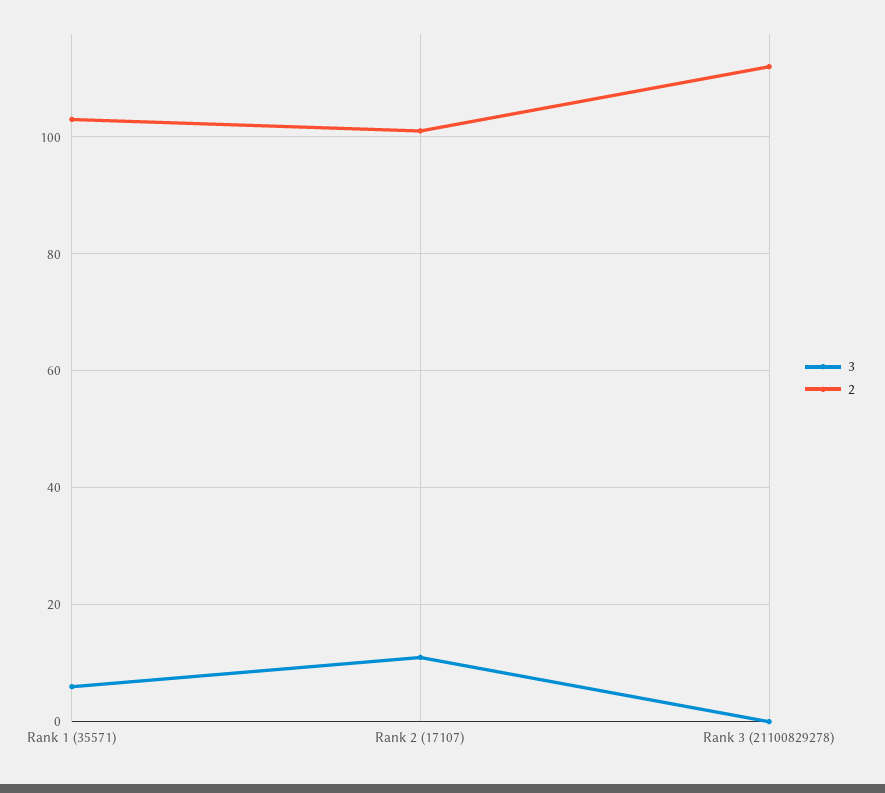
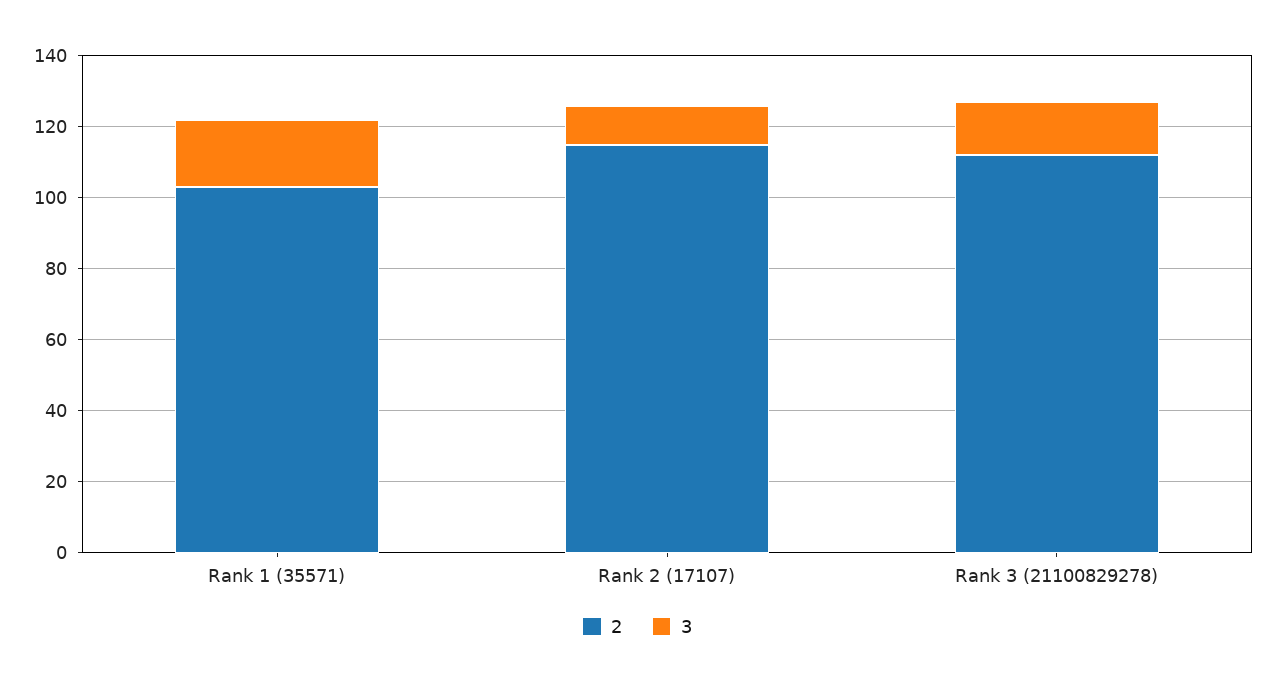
  {
    "3": {
-     "Rank 1 (35571)": 5,
+     "Rank 1 (35571)": 20,
      "Rank 2 (17107)": 10,
-     "Rank 3 (21100829278)": 0
+     "Rank 3 (21100829278)": 15
    },
    "2": {
      "Rank 1 (35571)": 105,
-     "Rank 2 (17107)": 100,
+     "Rank 2 (17107)": 115,
      "Rank 3 (21100829278)": 110
    }
  }

